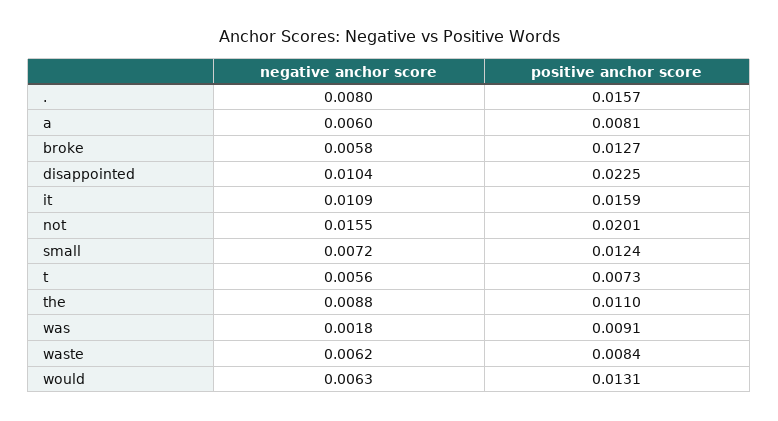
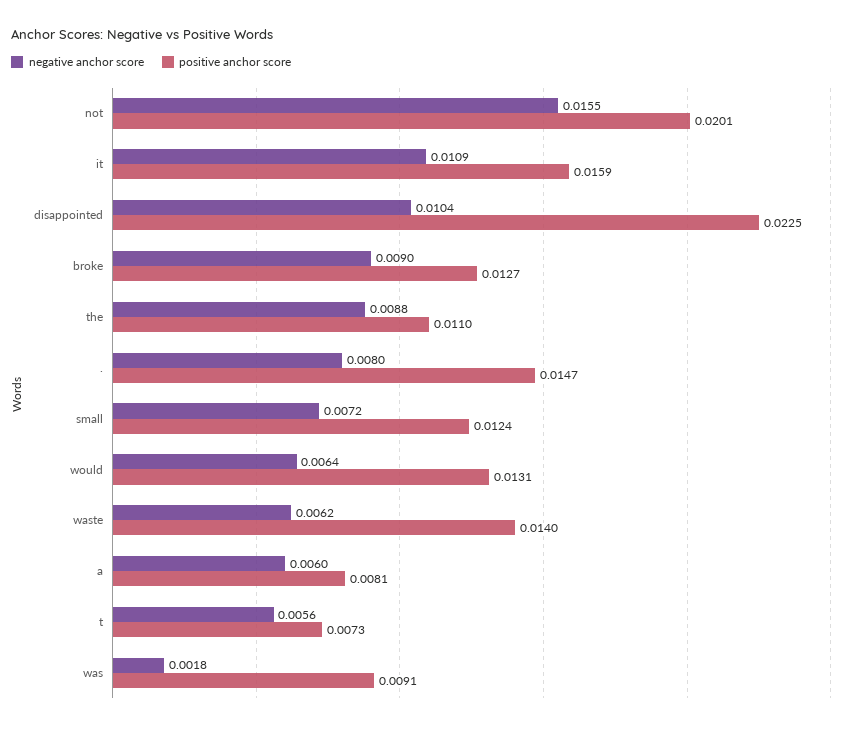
  {
    "negative anchor score": {
      ".": 0.008,
      "a": 0.006,
-     "broke": 0.0058,
+     "broke": 0.009,
      "disappointed": 0.0104,
      "it": 0.0109,
      "not": 0.0155,
      "small": 0.0072,
      "t": 0.0056,
      "the": 0.0088,
      "was": 0.0018,
      "waste": 0.0062,
-     "would": 0.0063
+     "would": 0.0064
    },
    "positive anchor score": {
-     ".": 0.0157,
+     ".": 0.0147,
      "a": 0.0081,
      "broke": 0.0127,
      "disappointed": 0.0225,
      "it": 0.0159,
      "not": 0.0201,
      "small": 0.0124,
      "t": 0.0073,
      "the": 0.011,
      "was": 0.0091,
-     "waste": 0.0084,
+     "waste": 0.014,
      "would": 0.0131
    }
  }

